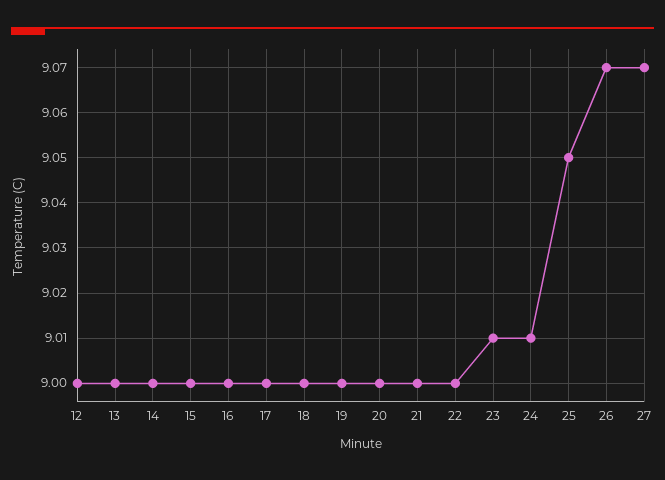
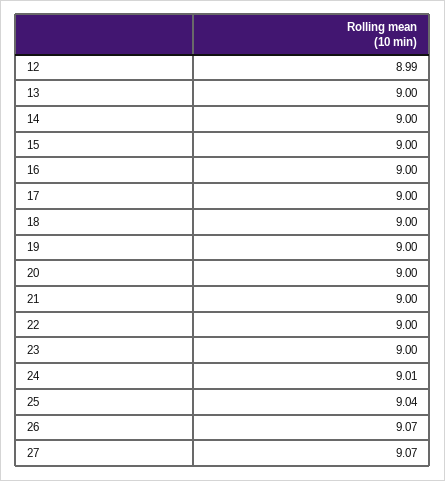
  {
-   "12": 9,
+   "12": 8.99,
    "13": 9,
    "14": 9,
    "15": 9,
    "16": 9,
    "17": 9,
    "18": 9,
    "19": 9,
    "20": 9,
    "21": 9,
    "22": 9,
-   "23": 9.01,
+   "23": 9,
    "24": 9.01,
-   "25": 9.05,
+   "25": 9.04,
    "26": 9.07,
    "27": 9.07
  }

